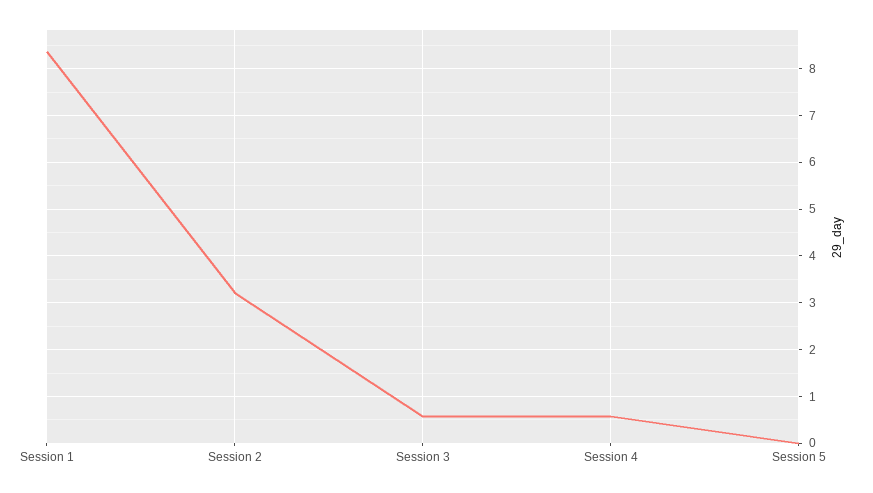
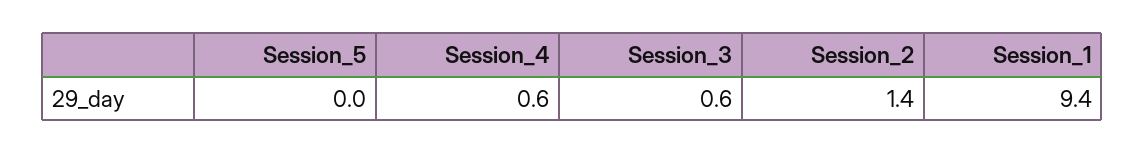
  {
-   "Session 1": 8.4,
+   "Session 1": 9.4,
-   "Session 2": 3.2,
+   "Session 2": 1.4,
    "Session 3": 0.6,
    "Session 4": 0.6,
    "Session 5": 0
  }

